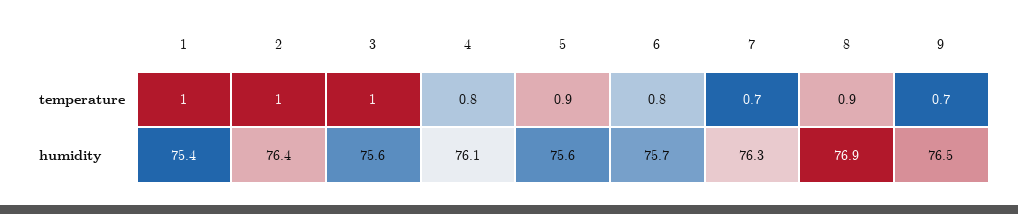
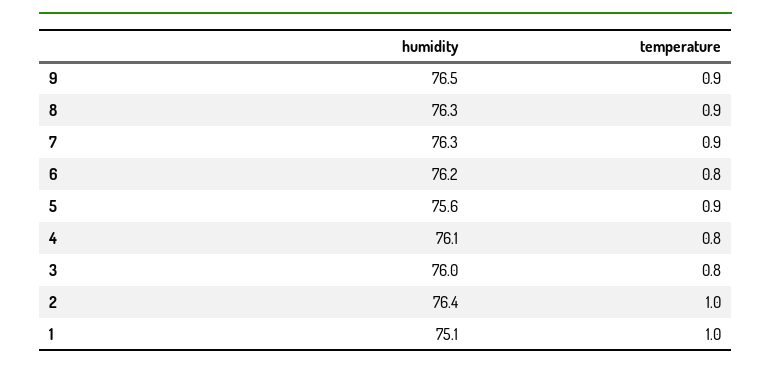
  {
    "1": {
      "temperature": 1,
-     "humidity": 75.4
+     "humidity": 75.1
    },
    "2": {
      "temperature": 1,
      "humidity": 76.4
    },
    "3": {
-     "temperature": 1,
+     "temperature": 0.8,
-     "humidity": 75.6
+     "humidity": 76
    },
    "4": {
      "temperature": 0.8,
      "humidity": 76.1
    },
    "5": {
      "temperature": 0.9,
      "humidity": 75.6
    },
    "6": {
      "temperature": 0.8,
-     "humidity": 75.7
+     "humidity": 76.2
    },
    "7": {
-     "temperature": 0.7,
+     "temperature": 0.9,
      "humidity": 76.3
    },
    "8": {
      "temperature": 0.9,
-     "humidity": 76.9
+     "humidity": 76.3
    },
    "9": {
-     "temperature": 0.7,
+     "temperature": 0.9,
      "humidity": 76.5
    }
  }

